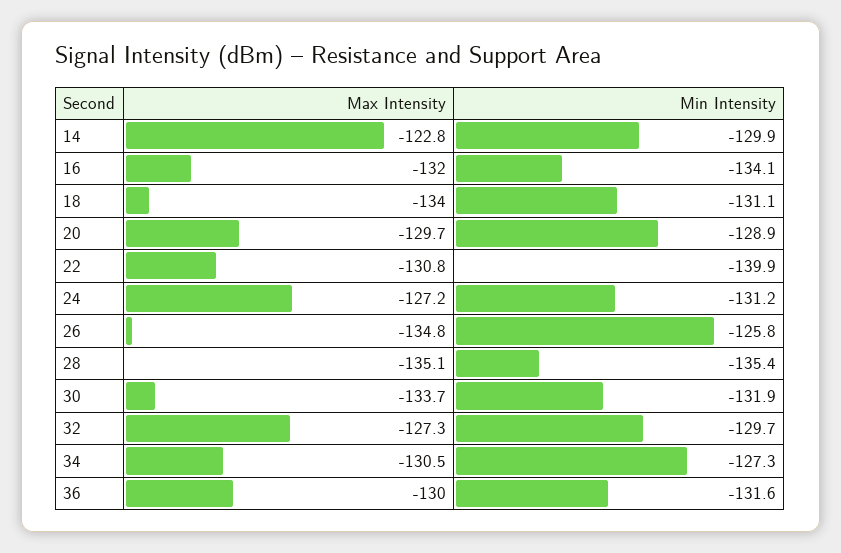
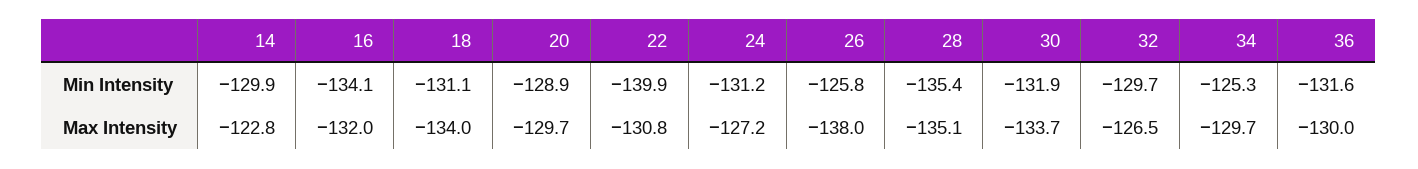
  {
    "Max Intensity": {
      "14": -122.8,
      "16": -132,
      "18": -134,
      "20": -129.7,
      "22": -130.8,
      "24": -127.2,
-     "26": -134.8,
+     "26": -138,
      "28": -135.1,
      "30": -133.7,
-     "32": -127.3,
+     "32": -126.5,
-     "34": -130.5,
+     "34": -129.7,
      "36": -130
    },
    "Min Intensity": {
      "14": -129.9,
      "16": -134.1,
      "18": -131.1,
      "20": -128.9,
      "22": -139.9,
      "24": -131.2,
      "26": -125.8,
      "28": -135.4,
      "30": -131.9,
      "32": -129.7,
-     "34": -127.3,
+     "34": -125.3,
      "36": -131.6
    }
  }

